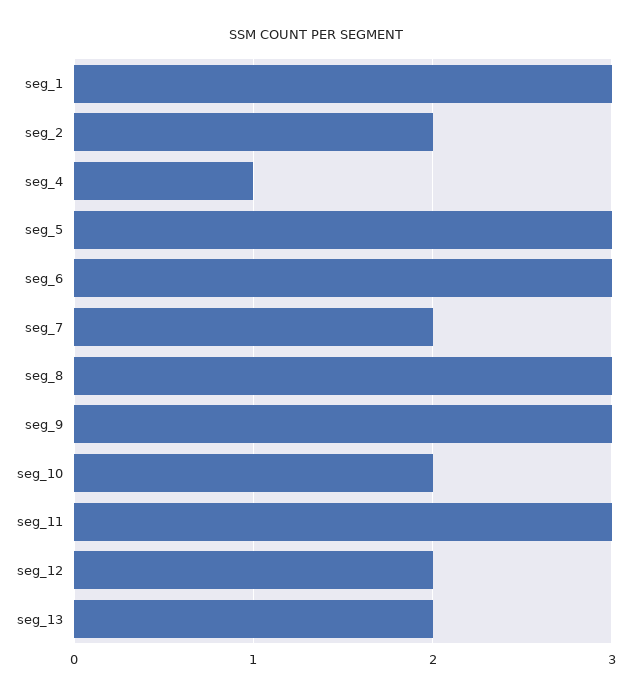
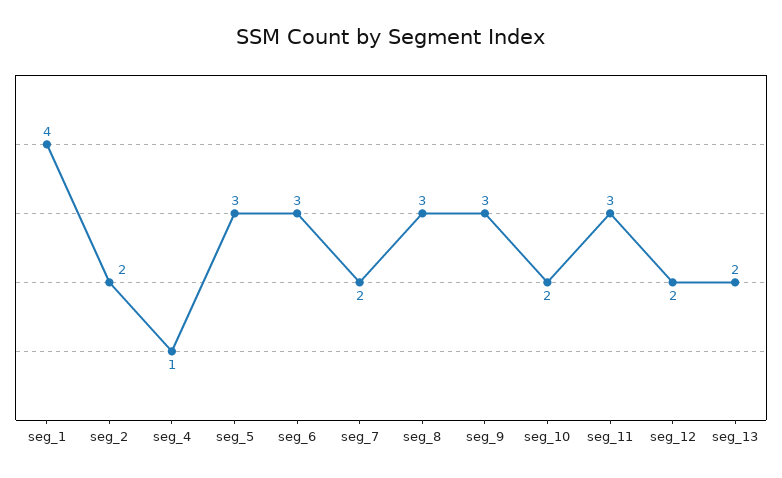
  {
-   "seg_1": 3,
+   "seg_1": 4,
    "seg_2": 2,
    "seg_4": 1,
    "seg_5": 3,
    "seg_6": 3,
    "seg_7": 2,
    "seg_8": 3,
    "seg_9": 3,
    "seg_10": 2,
    "seg_11": 3,
    "seg_12": 2,
    "seg_13": 2
  }

